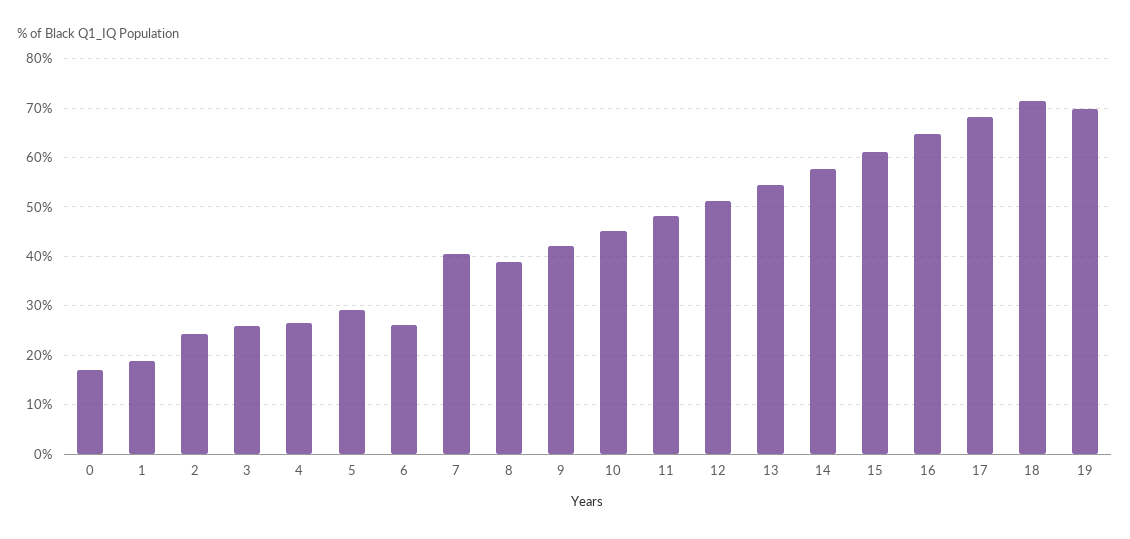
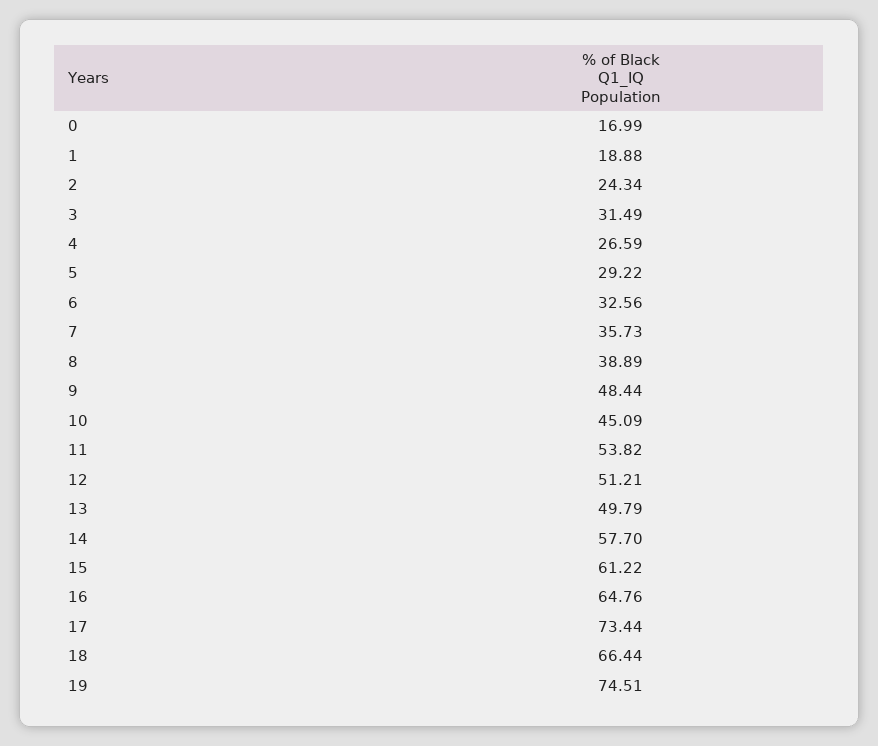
  {
    "0": 16.99,
    "1": 18.88,
    "2": 24.34,
-   "3": 26,
+   "3": 31.49,
    "4": 26.59,
    "5": 29.22,
-   "6": 26,
+   "6": 32.56,
-   "7": 40,
+   "7": 35.73,
    "8": 38.89,
-   "9": 42,
+   "9": 48.44,
    "10": 45.09,
-   "11": 48,
+   "11": 53.82,
    "12": 51.21,
-   "13": 54,
+   "13": 49.79,
    "14": 57.7,
    "15": 61.22,
    "16": 64.76,
-   "17": 68,
+   "17": 73.44,
-   "18": 72,
+   "18": 66.44,
-   "19": 70
+   "19": 74.51
  }

